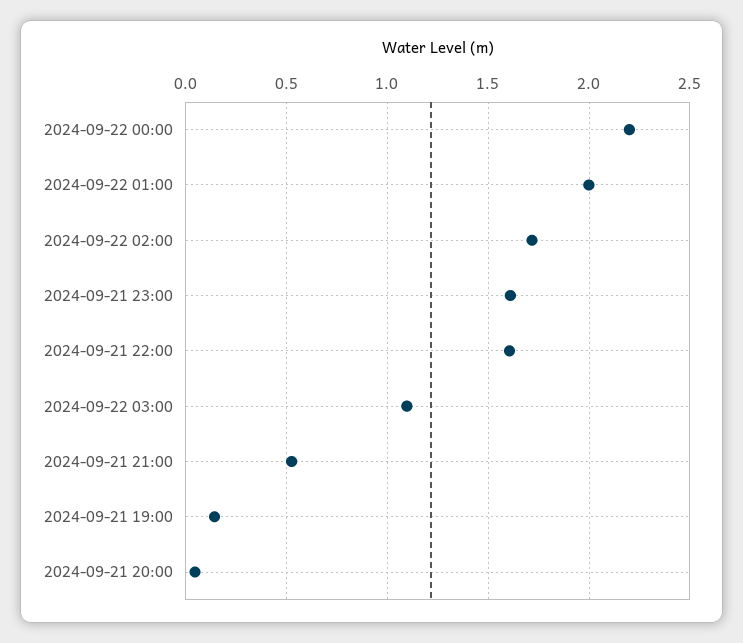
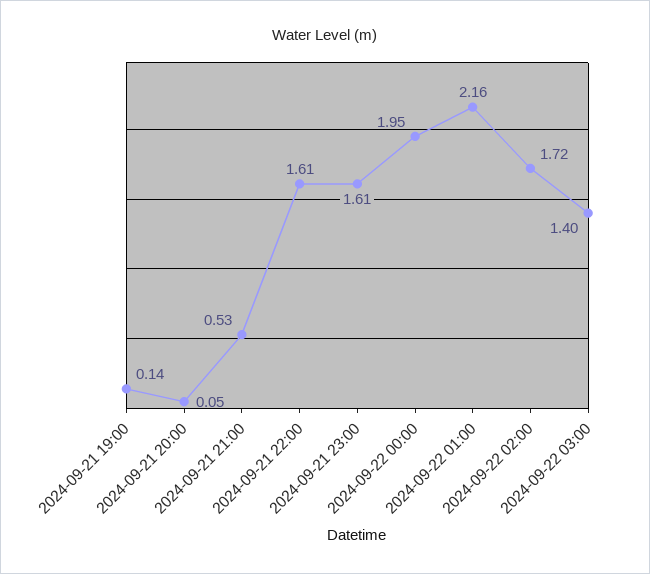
  {
-   "2024-09-22 00:00": 2.2,
+   "2024-09-22 00:00": 1.95,
-   "2024-09-22 01:00": 2,
+   "2024-09-22 01:00": 2.16,
    "2024-09-22 02:00": 1.72,
    "2024-09-21 23:00": 1.61,
    "2024-09-21 22:00": 1.61,
-   "2024-09-22 03:00": 1.1,
+   "2024-09-22 03:00": 1.4,
    "2024-09-21 21:00": 0.53,
    "2024-09-21 19:00": 0.14,
    "2024-09-21 20:00": 0.05
  }

